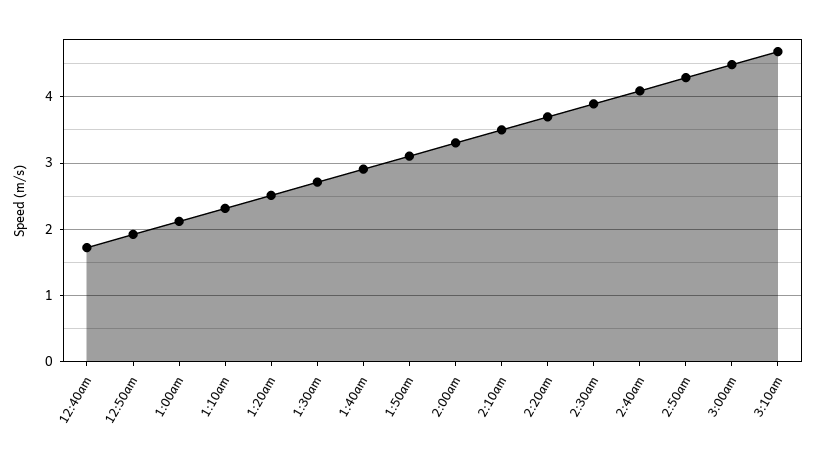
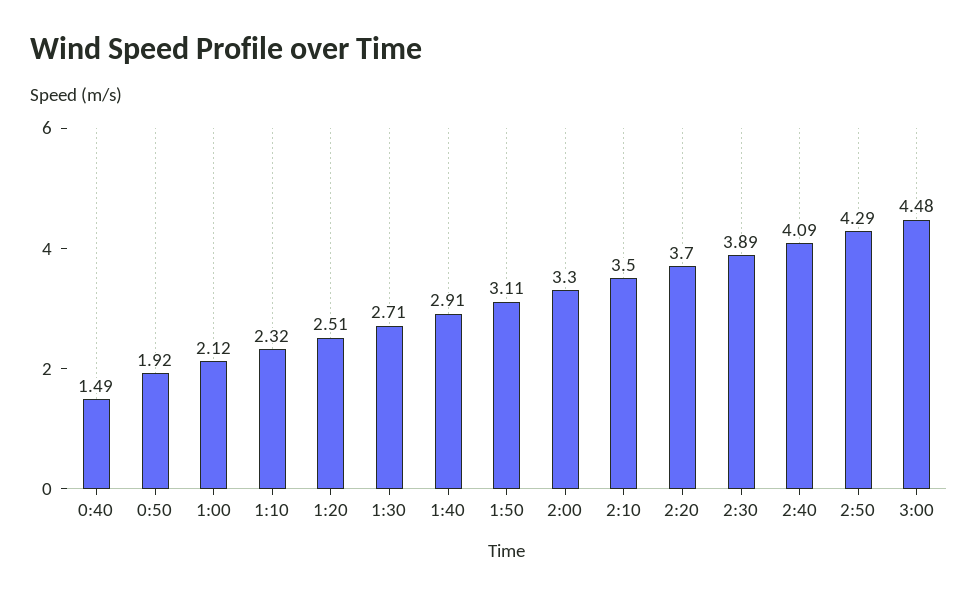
  {
-   "12:40am": 1.7,
+   "12:40am": 1.49,
    "12:50am": 1.92,
    "1:00am": 2.12,
    "1:10am": 2.32,
    "1:20am": 2.51,
    "1:30am": 2.71,
    "1:40am": 2.91,
    "1:50am": 3.11,
    "2:00am": 3.3,
    "2:10am": 3.5,
    "2:20am": 3.7,
    "2:30am": 3.89,
    "2:40am": 4.09,
    "2:50am": 4.29,
-   "3:00am": 4.48,
+   "3:00am": 4.48
-   "3:10am": 4.7
  }

